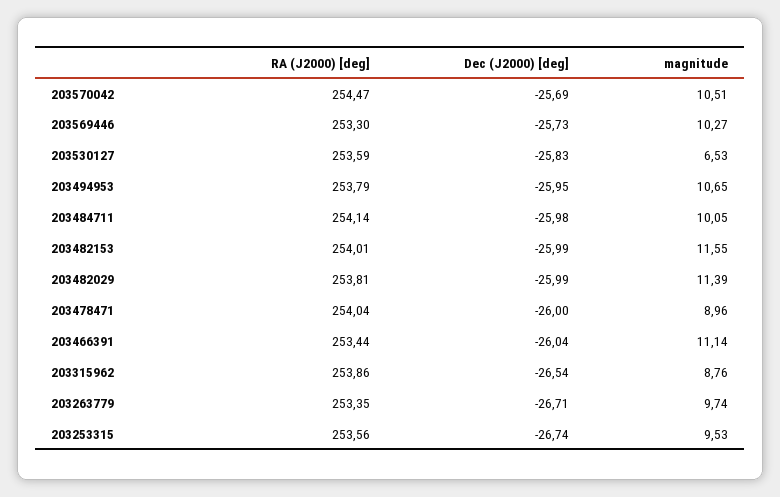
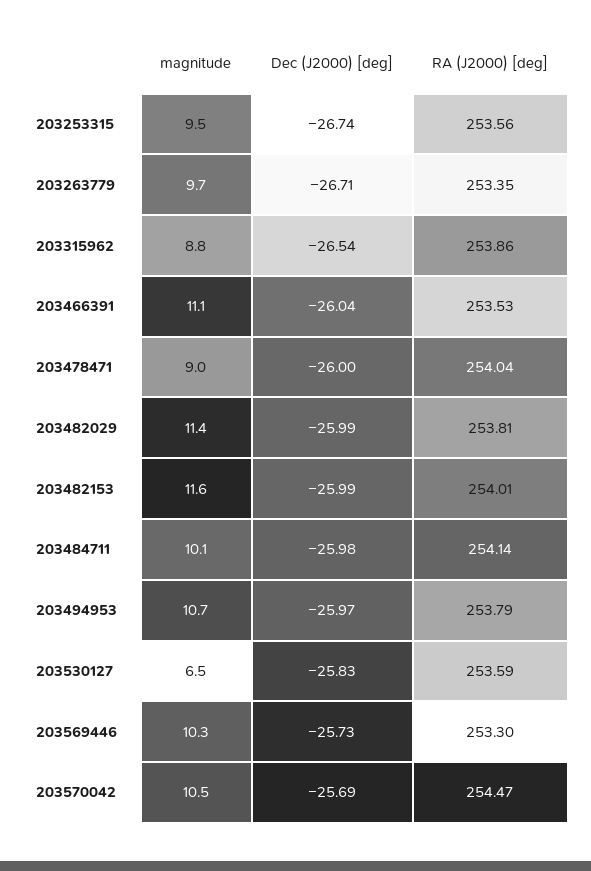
  {
    "RA (J2000) [deg]": {
      "203570042": 254.47,
      "203569446": 253.3,
      "203530127": 253.59,
      "203494953": 253.79,
      "203484711": 254.14,
      "203482153": 254.01,
      "203482029": 253.81,
      "203478471": 254.04,
-     "203466391": 253.44,
+     "203466391": 253.53,
      "203315962": 253.86,
      "203263779": 253.35,
      "203253315": 253.56
    },
    "Dec (J2000) [deg]": {
      "203570042": -25.69,
      "203569446": -25.73,
      "203530127": -25.83,
-     "203494953": -25.95,
+     "203494953": -25.97,
      "203484711": -25.98,
      "203482153": -25.99,
      "203482029": -25.99,
      "203478471": -26,
      "203466391": -26.04,
      "203315962": -26.54,
      "203263779": -26.71,
      "203253315": -26.74
    },
    "magnitude": {
      "203570042": 10.51,
      "203569446": 10.27,
      "203530127": 6.53,
      "203494953": 10.65,
      "203484711": 10.05,
      "203482153": 11.55,
      "203482029": 11.39,
      "203478471": 8.96,
      "203466391": 11.14,
      "203315962": 8.76,
      "203263779": 9.74,
      "203253315": 9.53
    }
  }

